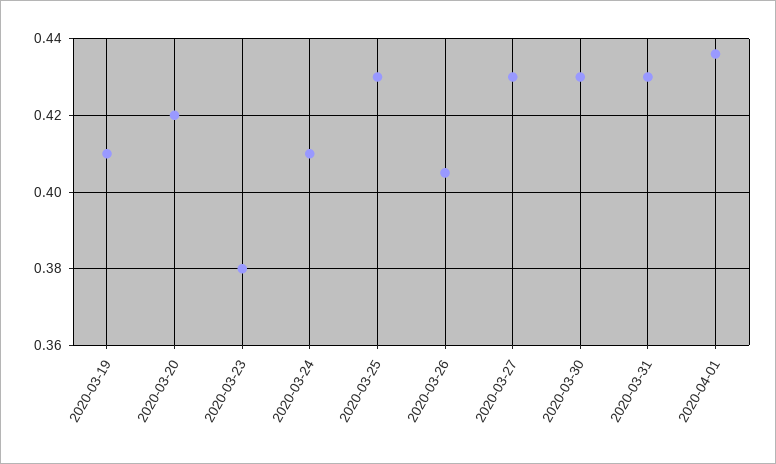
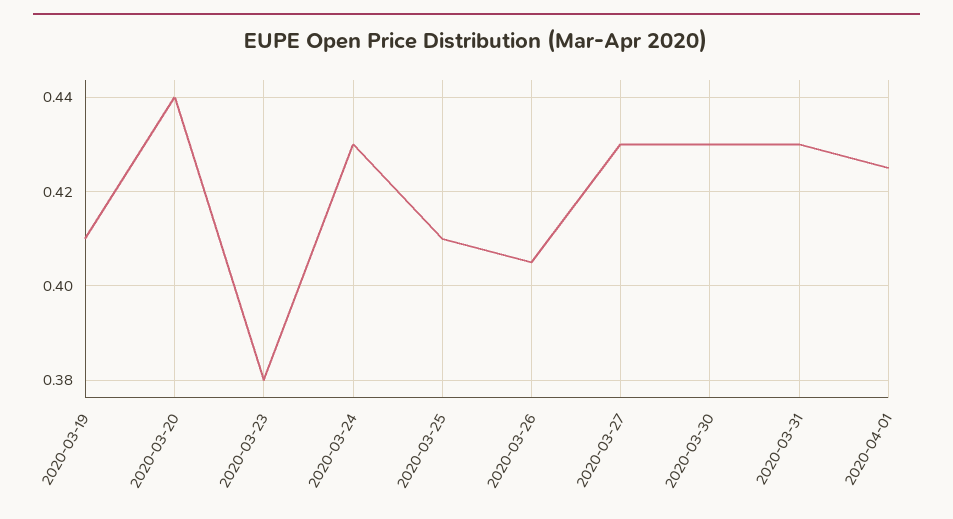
  {
    "2020-03-19": 0.41,
-   "2020-03-20": 0.42,
+   "2020-03-20": 0.44,
    "2020-03-23": 0.38,
-   "2020-03-24": 0.41,
+   "2020-03-24": 0.43,
-   "2020-03-25": 0.43,
+   "2020-03-25": 0.41,
    "2020-03-26": 0.405,
    "2020-03-27": 0.43,
    "2020-03-30": 0.43,
    "2020-03-31": 0.43,
-   "2020-04-01": 0.435
+   "2020-04-01": 0.425
  }

